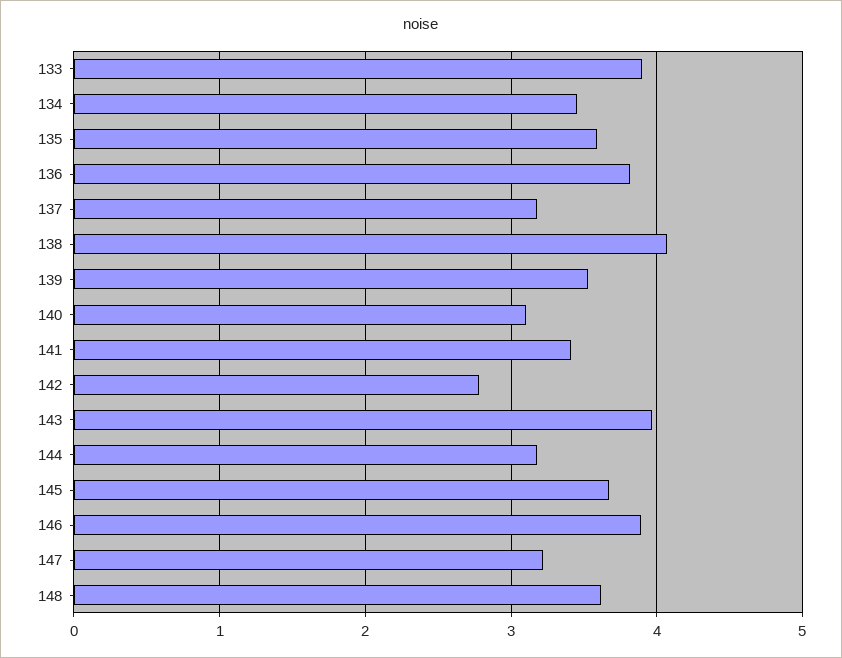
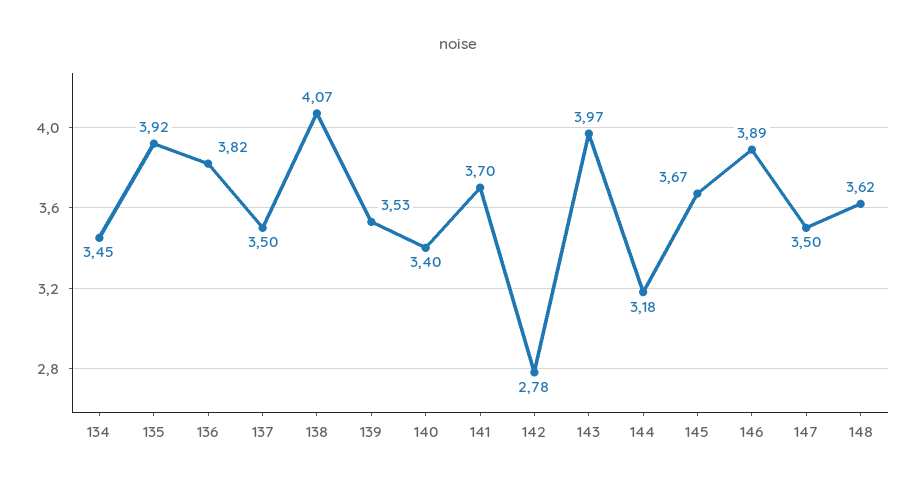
  {
-   "133": 3.9,
    "134": 3.45,
-   "135": 3.6,
+   "135": 3.92,
    "136": 3.82,
-   "137": 3.2,
+   "137": 3.5,
    "138": 4.07,
    "139": 3.53,
-   "140": 3.1,
+   "140": 3.4,
-   "141": 3.4,
+   "141": 3.7,
    "142": 2.78,
    "143": 3.97,
    "144": 3.18,
    "145": 3.67,
    "146": 3.89,
-   "147": 3.2,
+   "147": 3.5,
    "148": 3.62
  }

